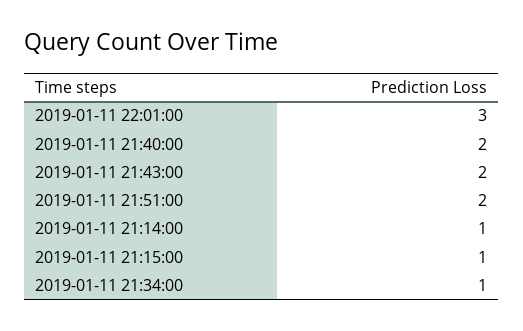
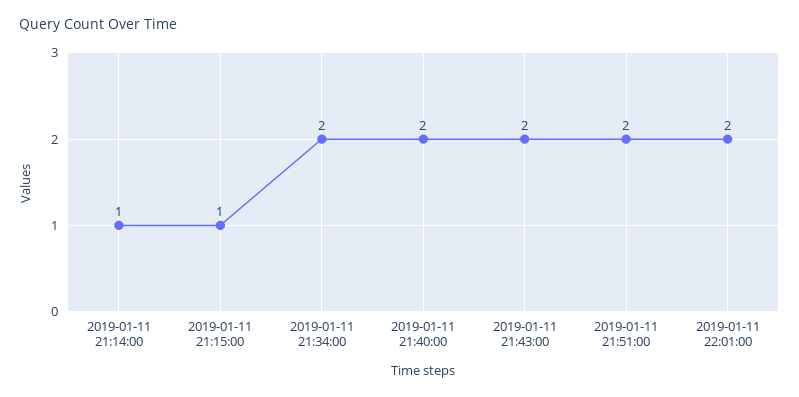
  {
-   "2019-01-11 22:01:00": 3,
+   "2019-01-11 22:01:00": 2,
    "2019-01-11 21:40:00": 2,
    "2019-01-11 21:43:00": 2,
    "2019-01-11 21:51:00": 2,
    "2019-01-11 21:14:00": 1,
    "2019-01-11 21:15:00": 1,
-   "2019-01-11 21:34:00": 1
+   "2019-01-11 21:34:00": 2
  }

